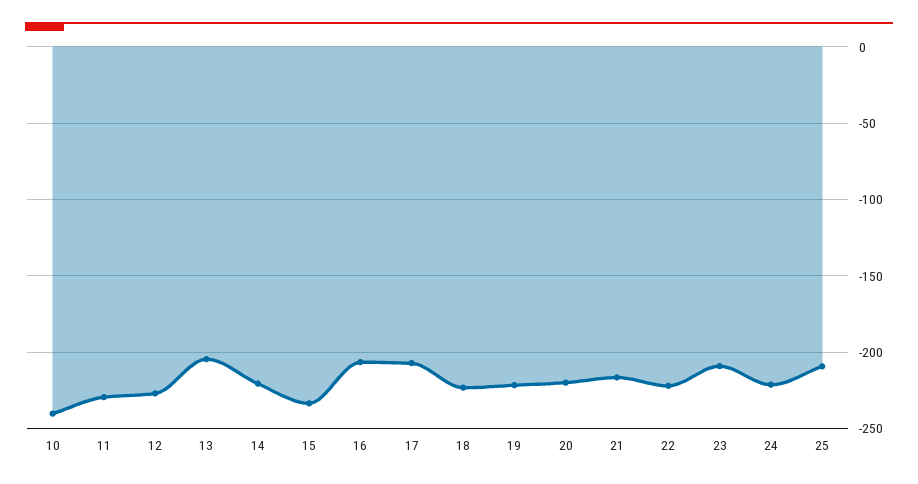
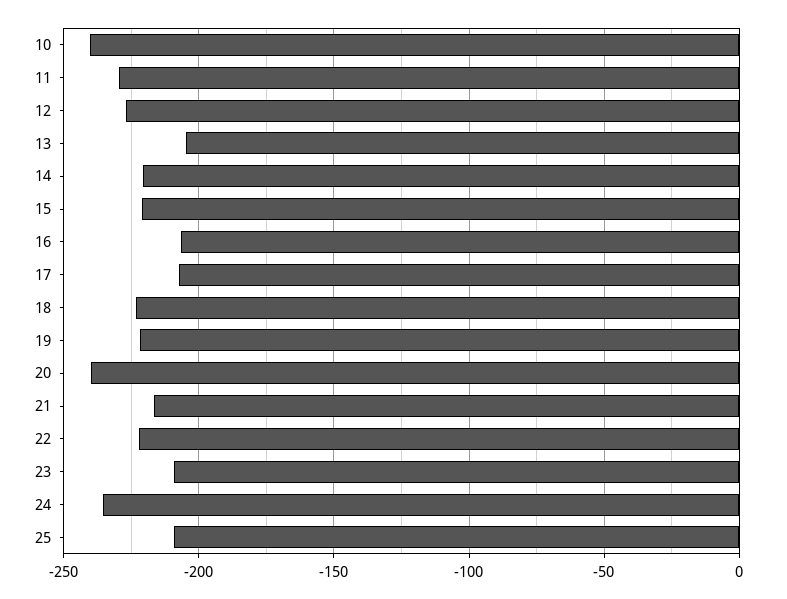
  {
    "10": -240,
    "11": -230,
    "12": -225,
    "13": -205,
    "14": -220,
-   "15": -235,
+   "15": -220,
    "16": -205,
    "17": -205,
    "18": -225,
    "19": -220,
-   "20": -220,
+   "20": -240,
    "21": -215,
    "22": -220,
    "23": -210,
-   "24": -220,
+   "24": -235,
    "25": -210
  }

